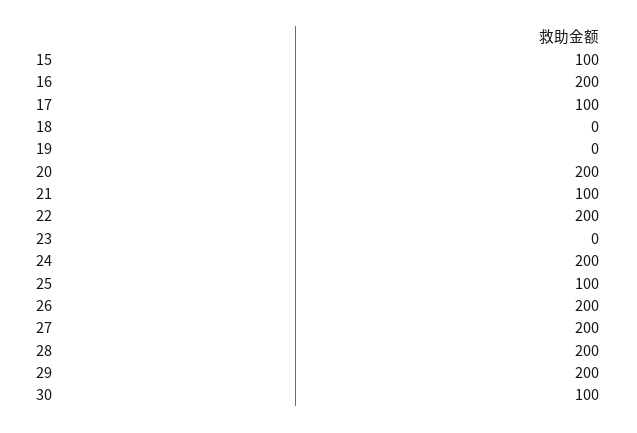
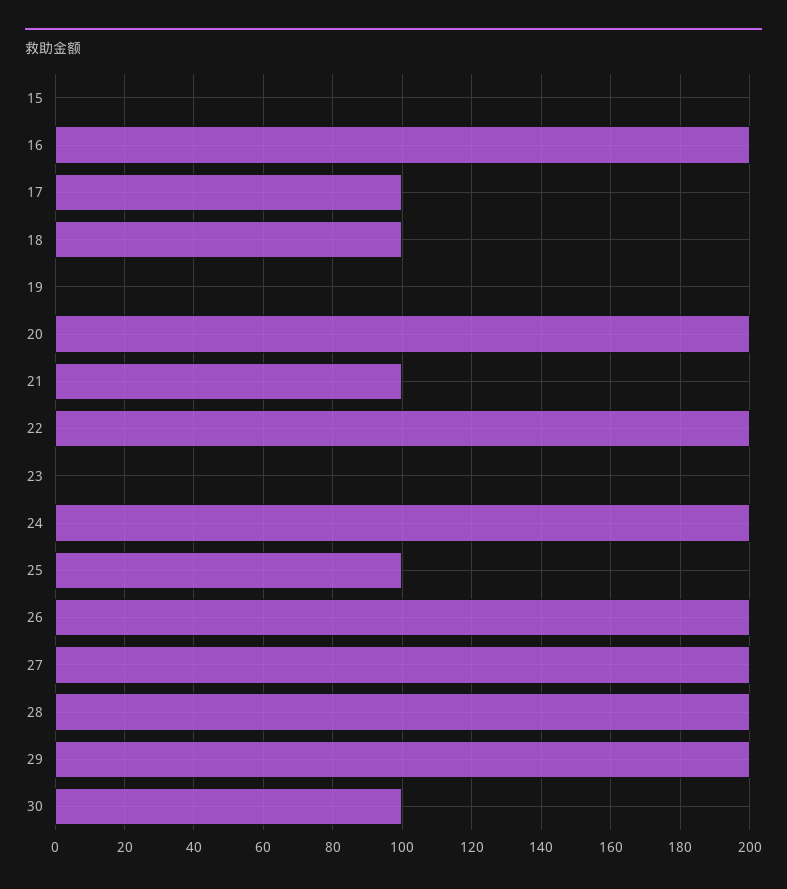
  {
-   "15": 100,
+   "15": 0,
    "16": 200,
    "17": 100,
-   "18": 0,
+   "18": 100,
    "19": 0,
    "20": 200,
    "21": 100,
    "22": 200,
    "23": 0,
    "24": 200,
    "25": 100,
    "26": 200,
    "27": 200,
    "28": 200,
    "29": 200,
    "30": 100
  }

